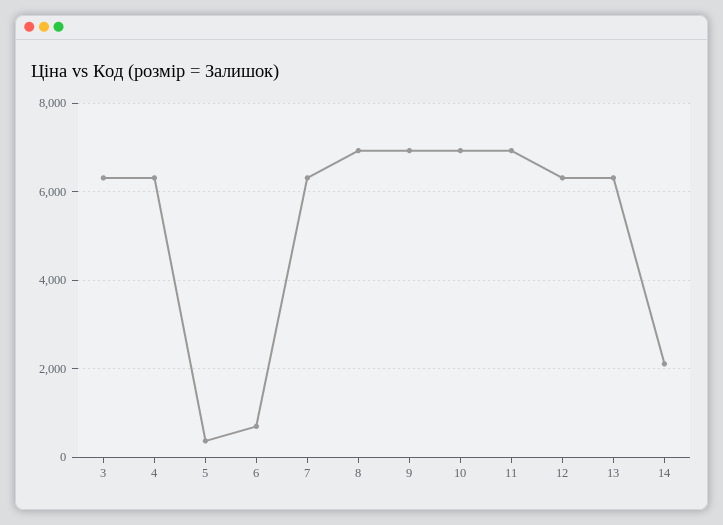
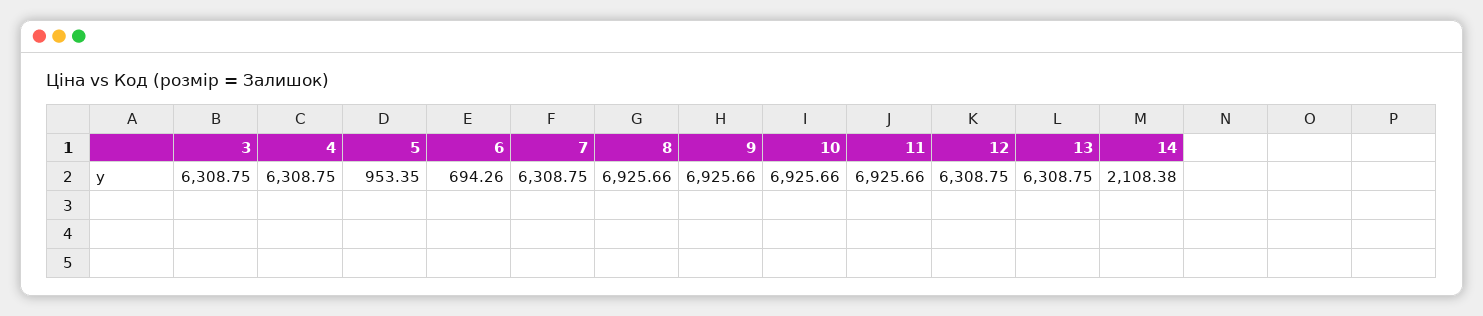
  {
    "3": 6308.75,
    "4": 6308.75,
-   "5": 400,
+   "5": 953.35,
    "6": 694.26,
    "7": 6308.75,
    "8": 6925.66,
    "9": 6925.66,
    "10": 6925.66,
    "11": 6925.66,
    "12": 6308.75,
    "13": 6308.75,
    "14": 2108.38
  }

